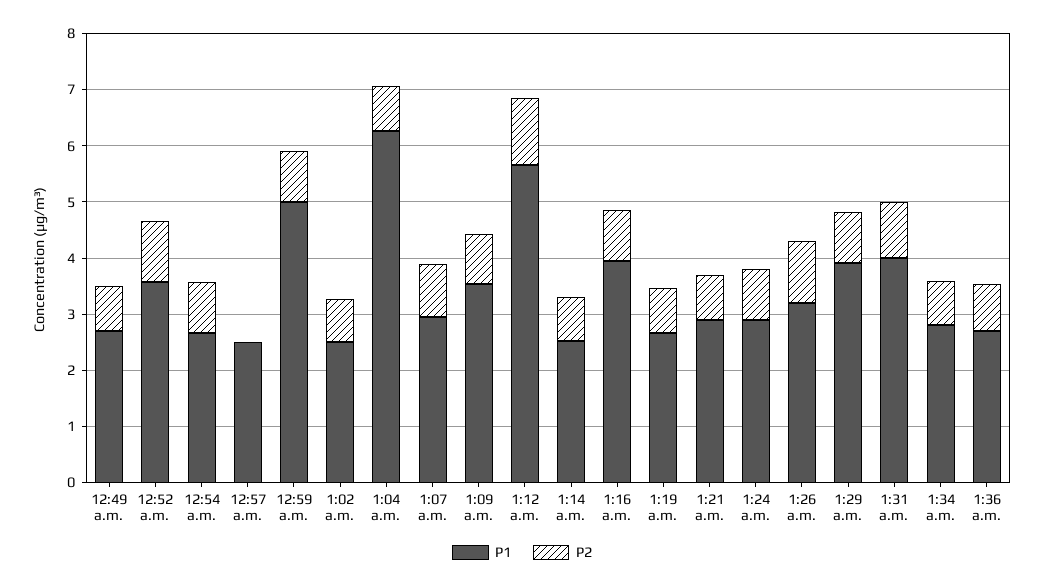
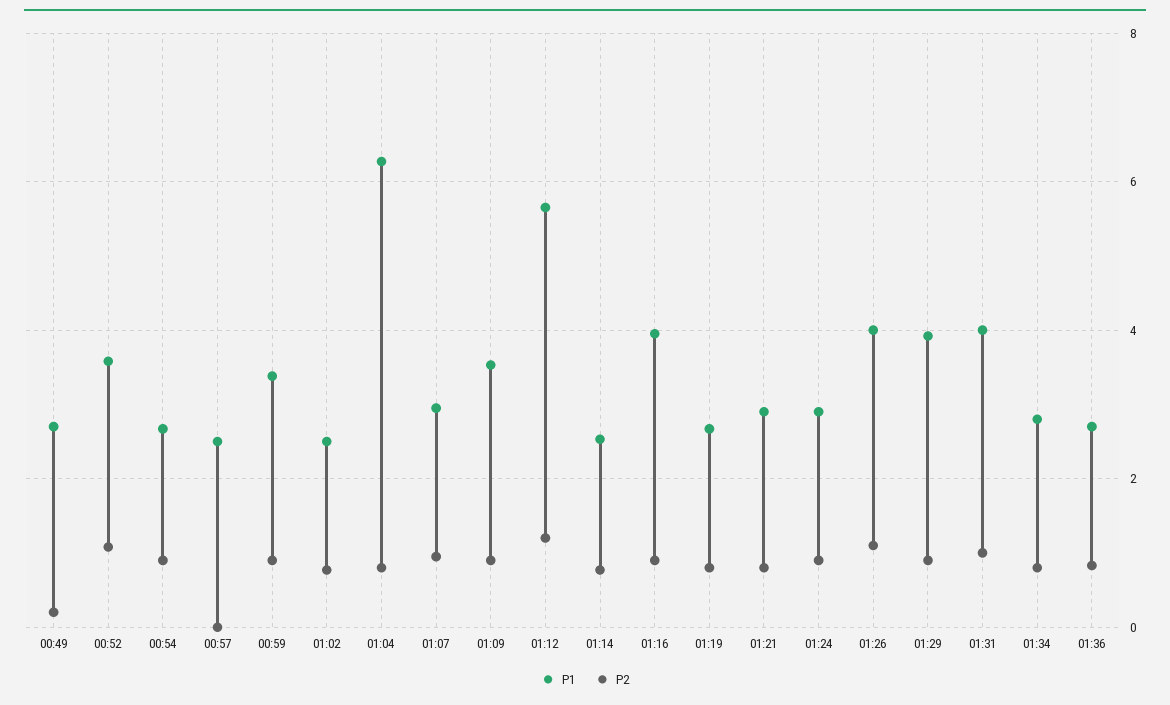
  {
    "P1": {
      "12:49 a.m.": 2.8,
      "12:52 a.m.": 3.6,
      "12:54 a.m.": 2.6,
      "12:57 a.m.": 2.6,
-     "12:59 a.m.": 5,
+     "12:59 a.m.": 3.4,
      "1:02 a.m.": 2.6,
      "1:04 a.m.": 6.2,
      "1:07 a.m.": 3,
      "1:09 a.m.": 3.6,
      "1:12 a.m.": 5.6,
      "1:14 a.m.": 2.6,
      "1:16 a.m.": 4,
      "1:19 a.m.": 2.6,
      "1:21 a.m.": 3,
      "1:24 a.m.": 3,
-     "1:26 a.m.": 3.2,
+     "1:26 a.m.": 4,
      "1:29 a.m.": 4,
      "1:31 a.m.": 4,
      "1:34 a.m.": 2.8,
      "1:36 a.m.": 2.8
    },
    "P2": {
-     "12:49 a.m.": 0.8,
+     "12:49 a.m.": 0.2,
      "12:52 a.m.": 1,
      "12:54 a.m.": 1,
      "12:57 a.m.": 0,
      "12:59 a.m.": 1,
      "1:02 a.m.": 0.8,
      "1:04 a.m.": 0.8,
      "1:07 a.m.": 1,
      "1:09 a.m.": 1,
      "1:12 a.m.": 1.2,
      "1:14 a.m.": 0.8,
      "1:16 a.m.": 1,
      "1:19 a.m.": 0.8,
      "1:21 a.m.": 0.8,
      "1:24 a.m.": 1,
      "1:26 a.m.": 1.2,
      "1:29 a.m.": 1,
      "1:31 a.m.": 1,
      "1:34 a.m.": 0.8,
      "1:36 a.m.": 0.8
    }
  }

